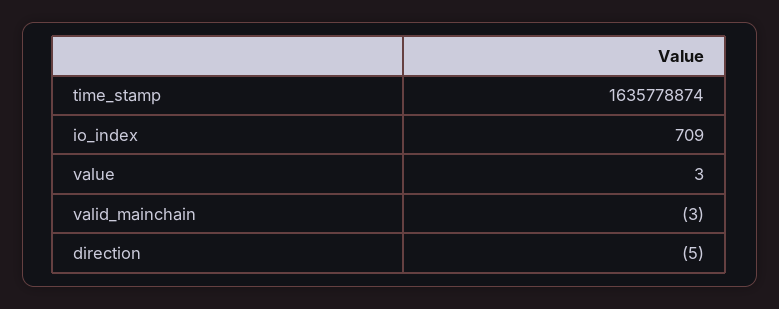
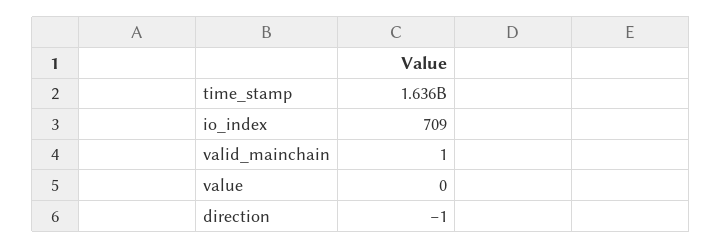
  {
    "time_stamp": 1635778874,
    "io_index": 709,
-   "value": 3,
+   "value": 0,
-   "valid_mainchain": -3,
+   "valid_mainchain": 1,
-   "direction": -5
+   "direction": -1
  }

